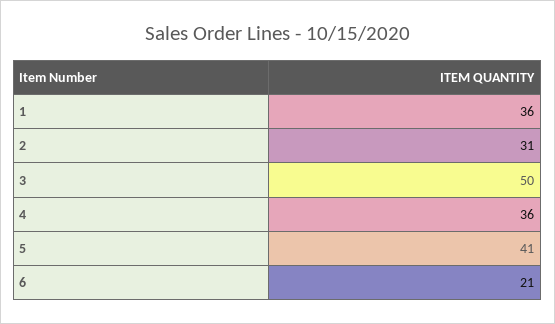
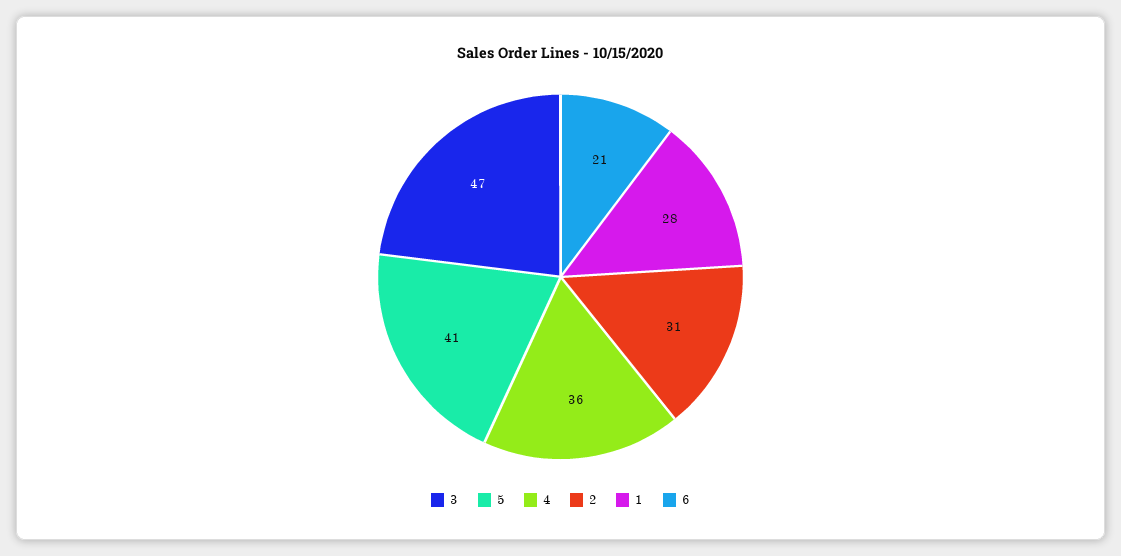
  {
-   "1": 36,
+   "1": 28,
    "2": 31,
-   "3": 50,
+   "3": 47,
    "4": 36,
    "5": 41,
    "6": 21
  }

